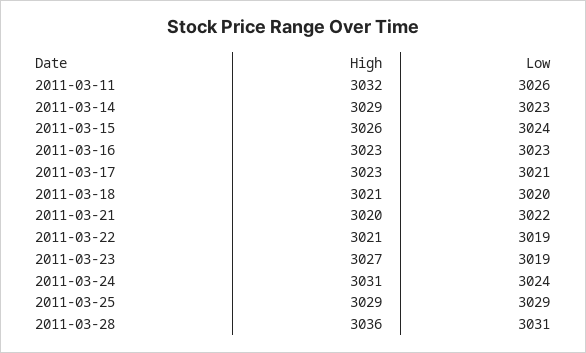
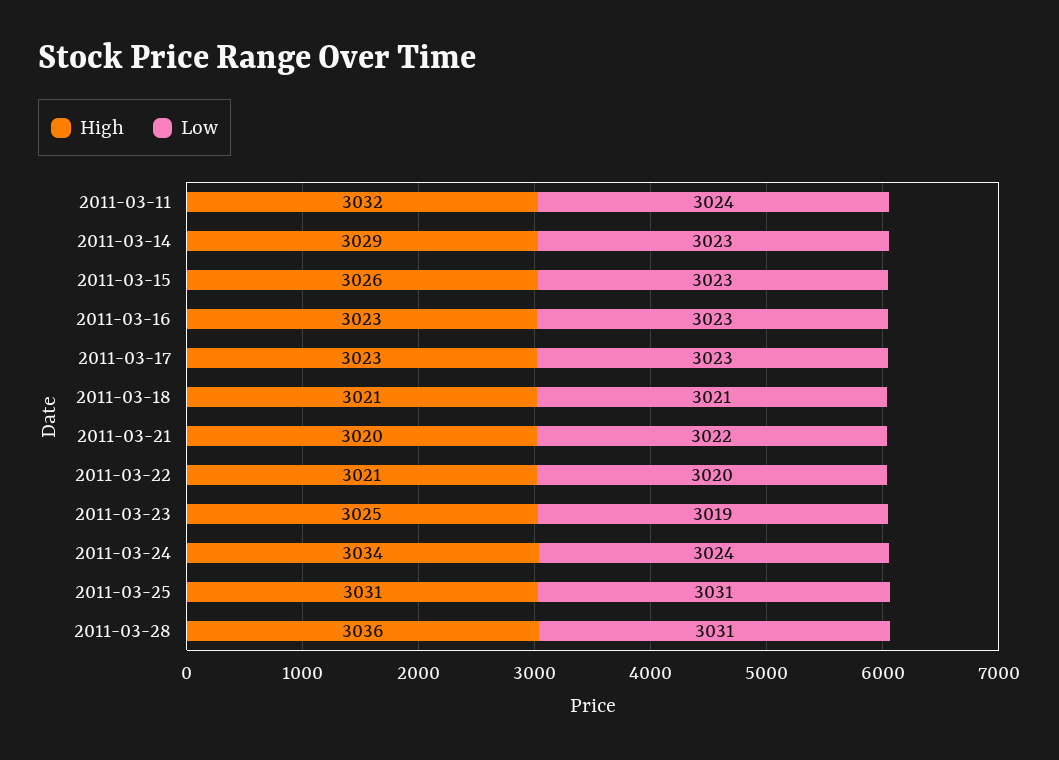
  {
    "High": {
      "2011-03-11": 3032,
      "2011-03-14": 3029,
      "2011-03-15": 3026,
      "2011-03-16": 3023,
      "2011-03-17": 3023,
      "2011-03-18": 3021,
      "2011-03-21": 3020,
      "2011-03-22": 3021,
-     "2011-03-23": 3027,
+     "2011-03-23": 3025,
-     "2011-03-24": 3031,
+     "2011-03-24": 3034,
-     "2011-03-25": 3029,
+     "2011-03-25": 3031,
      "2011-03-28": 3036
    },
    "Low": {
-     "2011-03-11": 3026,
+     "2011-03-11": 3024,
      "2011-03-14": 3023,
-     "2011-03-15": 3024,
+     "2011-03-15": 3023,
      "2011-03-16": 3023,
-     "2011-03-17": 3021,
+     "2011-03-17": 3023,
-     "2011-03-18": 3020,
+     "2011-03-18": 3021,
      "2011-03-21": 3022,
-     "2011-03-22": 3019,
+     "2011-03-22": 3020,
      "2011-03-23": 3019,
      "2011-03-24": 3024,
-     "2011-03-25": 3029,
+     "2011-03-25": 3031,
      "2011-03-28": 3031
    }
  }

